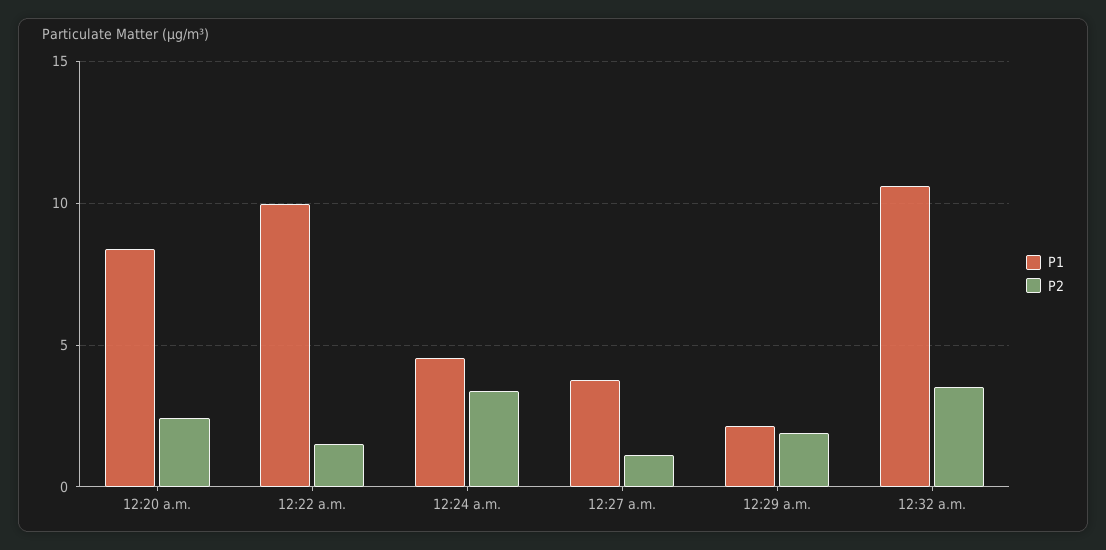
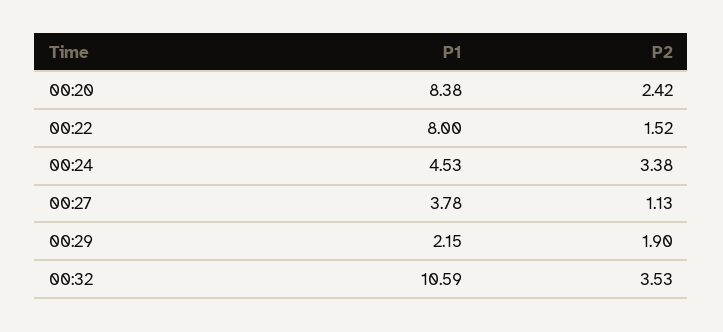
  {
    "P1": {
      "12:20 a.m.": 8.38,
-     "12:22 a.m.": 10,
+     "12:22 a.m.": 8,
      "12:24 a.m.": 4.53,
      "12:27 a.m.": 3.78,
      "12:29 a.m.": 2.15,
      "12:32 a.m.": 10.59
    },
    "P2": {
      "12:20 a.m.": 2.42,
      "12:22 a.m.": 1.52,
      "12:24 a.m.": 3.38,
      "12:27 a.m.": 1.13,
      "12:29 a.m.": 1.9,
      "12:32 a.m.": 3.53
    }
  }

